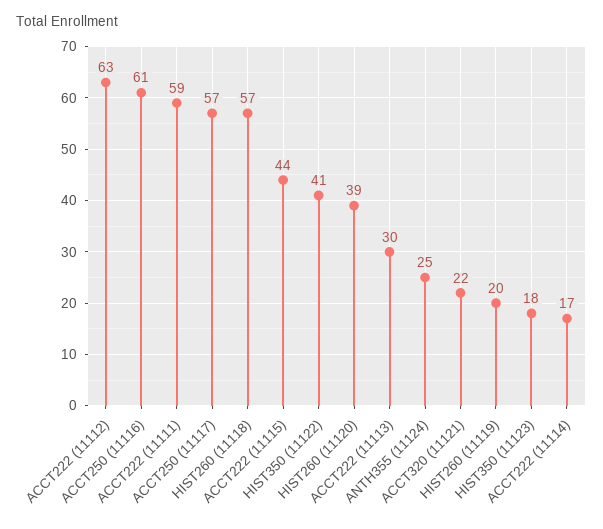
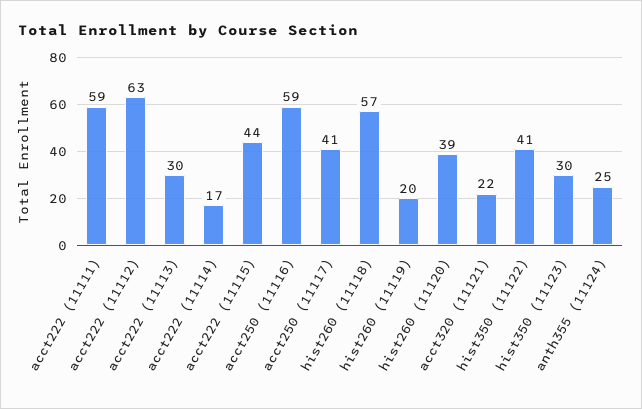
  {
    "ACCT222 (11112)": 63,
-   "ACCT250 (11116)": 61,
+   "ACCT250 (11116)": 59,
    "ACCT222 (11111)": 59,
-   "ACCT250 (11117)": 57,
+   "ACCT250 (11117)": 41,
    "HIST260 (11118)": 57,
    "ACCT222 (11115)": 44,
    "HIST350 (11122)": 41,
    "HIST260 (11120)": 39,
    "ACCT222 (11113)": 30,
    "ANTH355 (11124)": 25,
    "ACCT320 (11121)": 22,
    "HIST260 (11119)": 20,
-   "HIST350 (11123)": 18,
+   "HIST350 (11123)": 30,
    "ACCT222 (11114)": 17
  }

